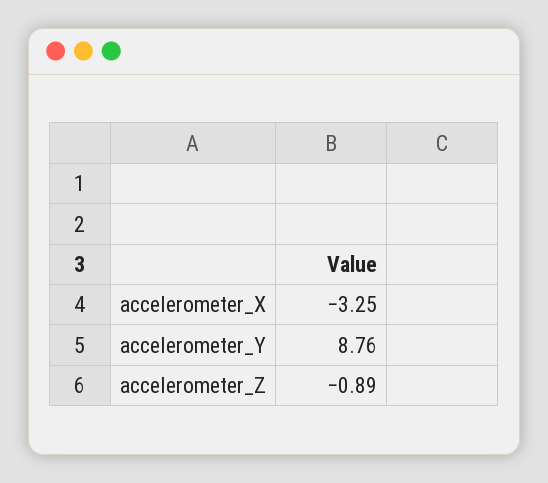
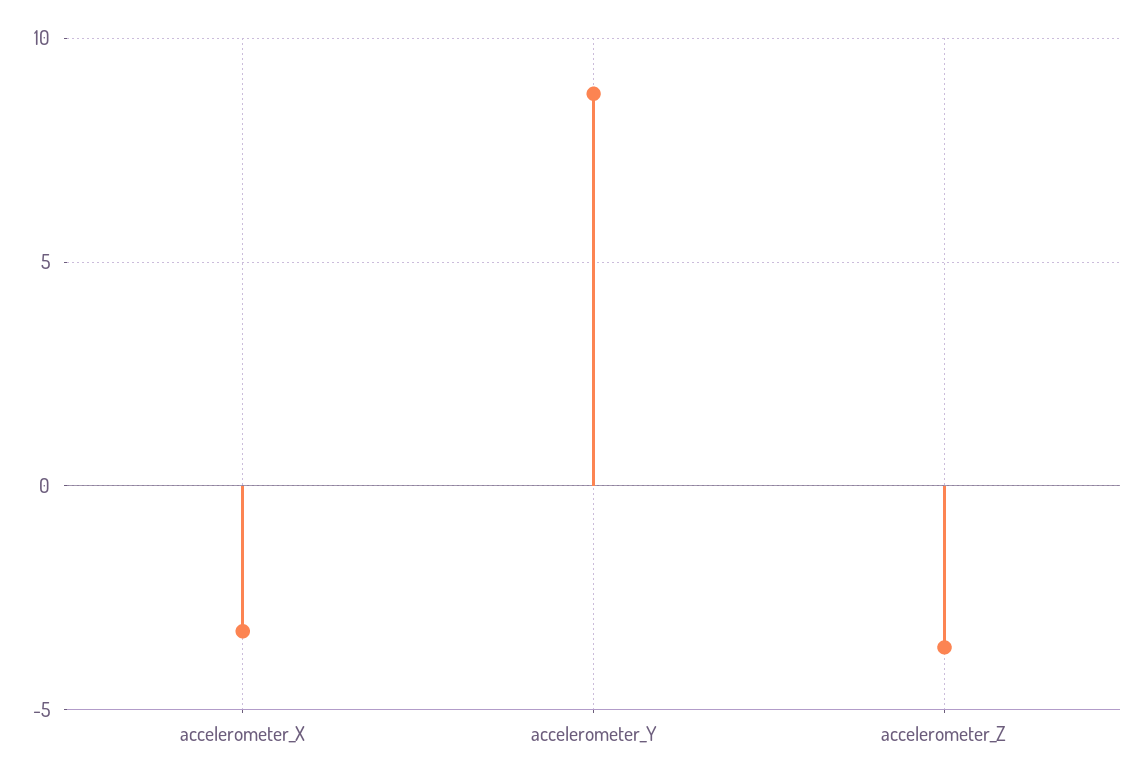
  {
    "accelerometer_X": -3.25,
    "accelerometer_Y": 8.76,
-   "accelerometer_Z": -0.89
+   "accelerometer_Z": -3.5
  }

